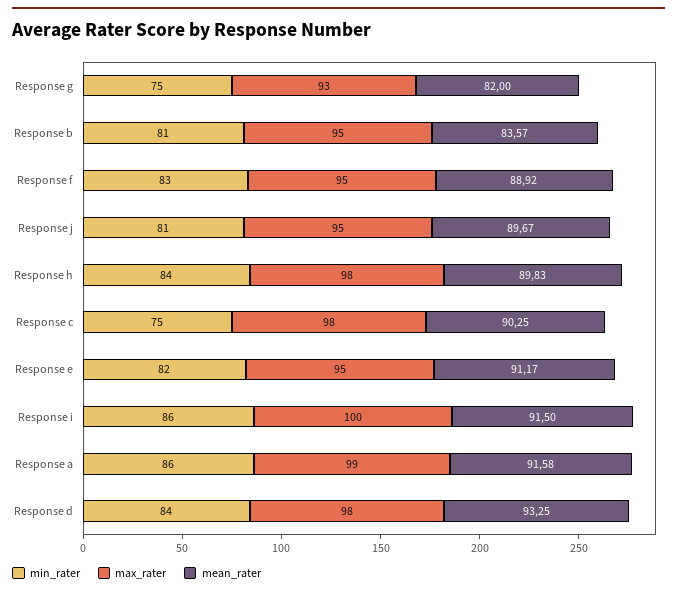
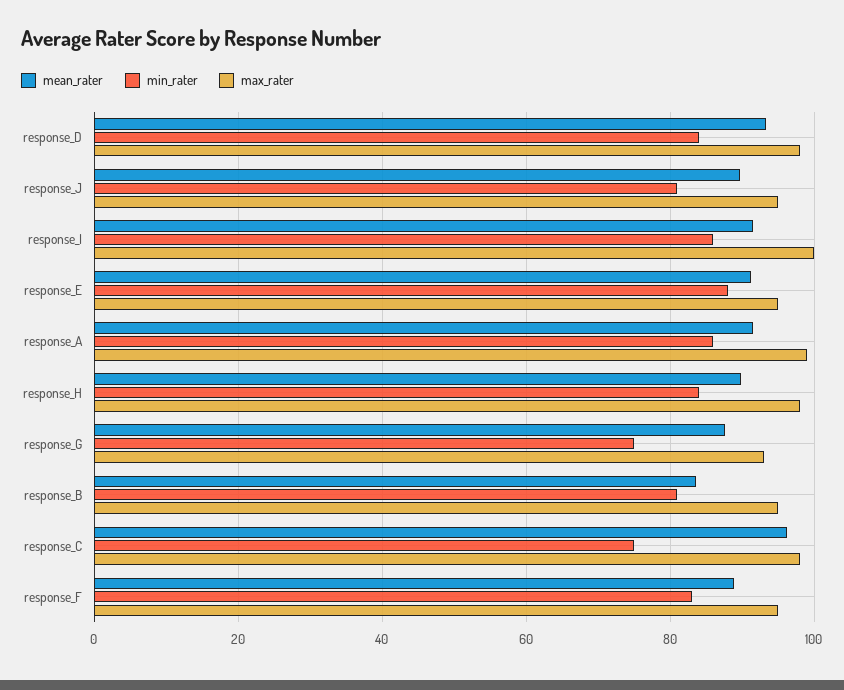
  {
    "min_rater": {
      "Response g": 75,
      "Response b": 81,
      "Response f": 83,
      "Response j": 81,
      "Response h": 84,
      "Response c": 75,
-     "Response e": 82,
+     "Response e": 88,
      "Response i": 86,
      "Response a": 86,
      "Response d": 84
    },
    "max_rater": {
      "Response g": 93,
      "Response b": 95,
      "Response f": 95,
      "Response j": 95,
      "Response h": 98,
      "Response c": 98,
      "Response e": 95,
      "Response i": 100,
      "Response a": 99,
      "Response d": 98
    },
    "mean_rater": {
-     "Response g": 82,
+     "Response g": 88,
      "Response b": 83.57,
      "Response f": 88.92,
      "Response j": 89.67,
      "Response h": 89.83,
-     "Response c": 90.25,
+     "Response c": 96,
      "Response e": 91.17,
      "Response i": 91.5,
      "Response a": 91.58,
      "Response d": 93.25
    }
  }

